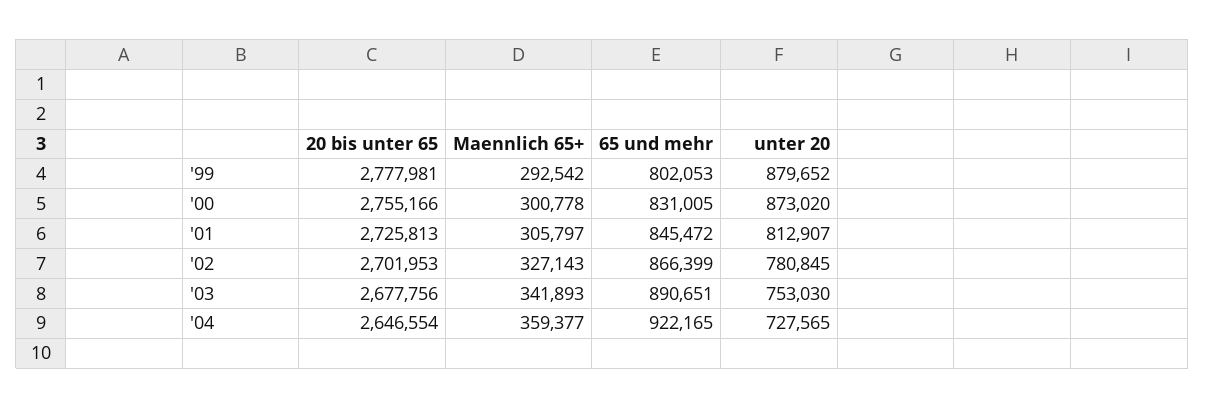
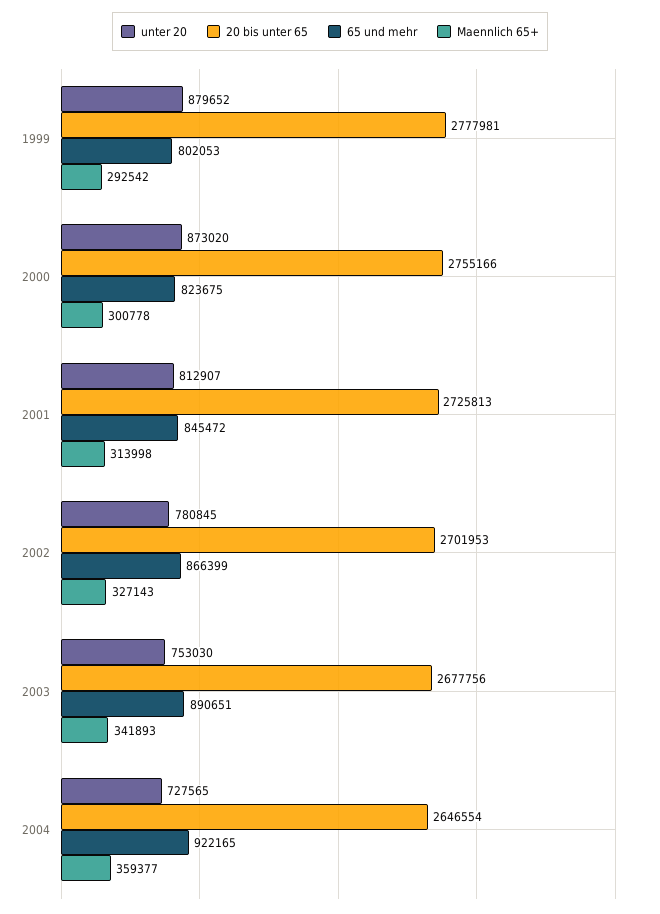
  {
    "20 bis unter 65": {
      "'99": 2777981,
      "'00": 2755166,
      "'01": 2725813,
      "'02": 2701953,
      "'03": 2677756,
      "'04": 2646554
    },
    "Maennlich 65+": {
      "'99": 292542,
      "'00": 300778,
-     "'01": 305797,
+     "'01": 313998,
      "'02": 327143,
      "'03": 341893,
      "'04": 359377
    },
    "65 und mehr": {
      "'99": 802053,
-     "'00": 831005,
+     "'00": 823675,
      "'01": 845472,
      "'02": 866399,
      "'03": 890651,
      "'04": 922165
    },
    "unter 20": {
      "'99": 879652,
      "'00": 873020,
      "'01": 812907,
      "'02": 780845,
      "'03": 753030,
      "'04": 727565
    }
  }

